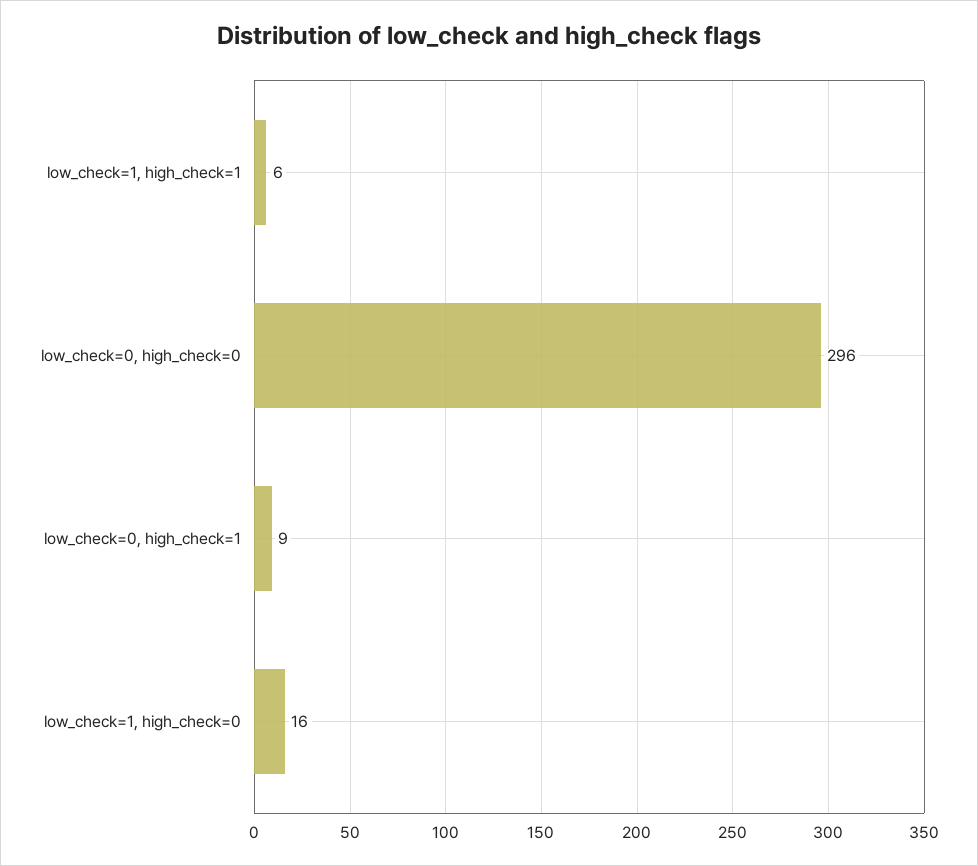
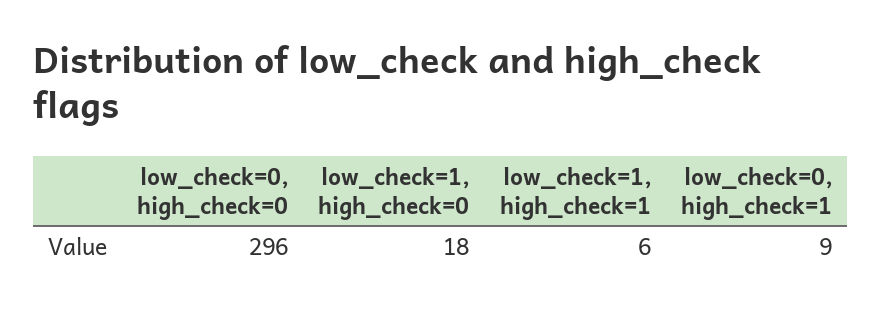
  {
    "low_check=1, high_check=1": 6,
    "low_check=0, high_check=0": 296,
    "low_check=0, high_check=1": 9,
-   "low_check=1, high_check=0": 16
+   "low_check=1, high_check=0": 18
  }

